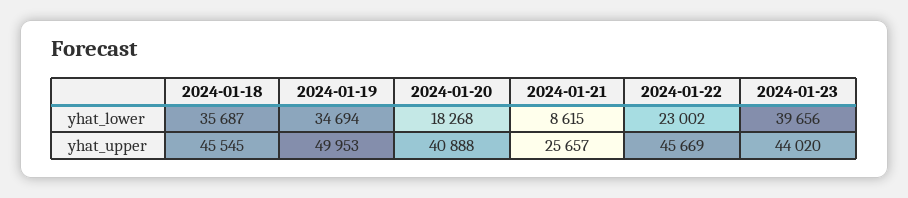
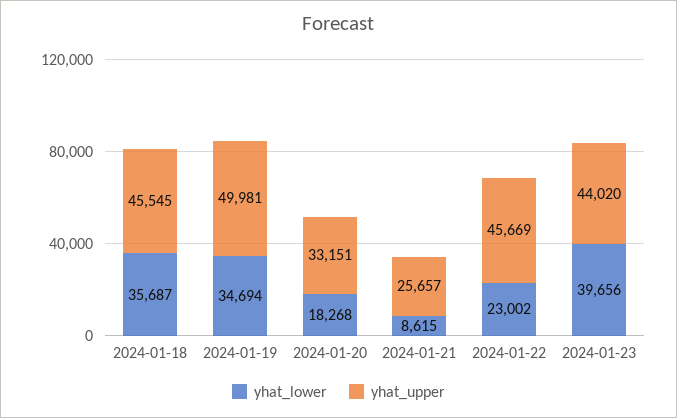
  {
    "yhat_lower": {
      "2024-01-18": 35687,
      "2024-01-19": 34694,
      "2024-01-20": 18268,
      "2024-01-21": 8615,
      "2024-01-22": 23002,
      "2024-01-23": 39656
    },
    "yhat_upper": {
      "2024-01-18": 45545,
-     "2024-01-19": 49953,
+     "2024-01-19": 49981,
-     "2024-01-20": 40888,
+     "2024-01-20": 33151,
      "2024-01-21": 25657,
      "2024-01-22": 45669,
      "2024-01-23": 44020
    }
  }

